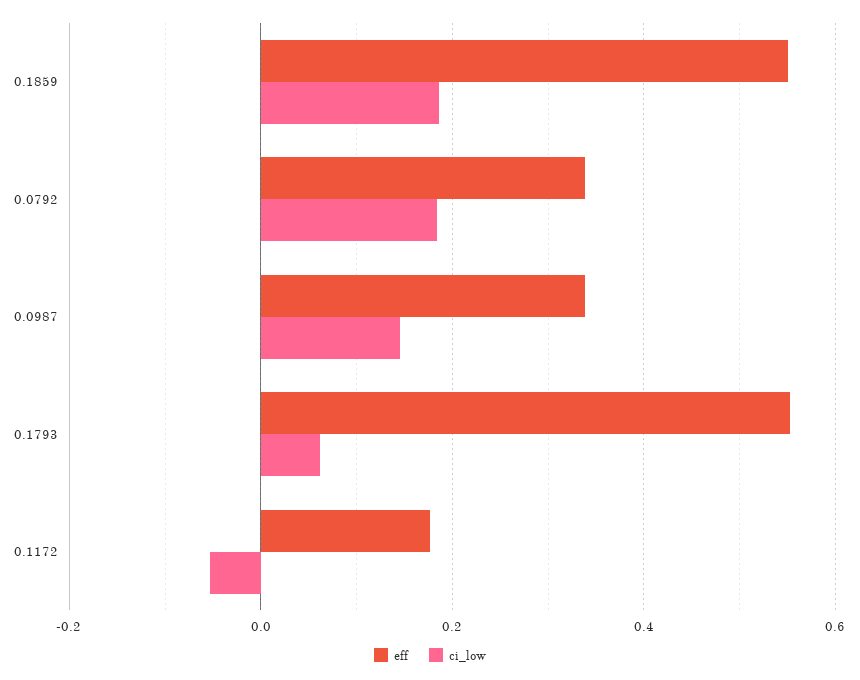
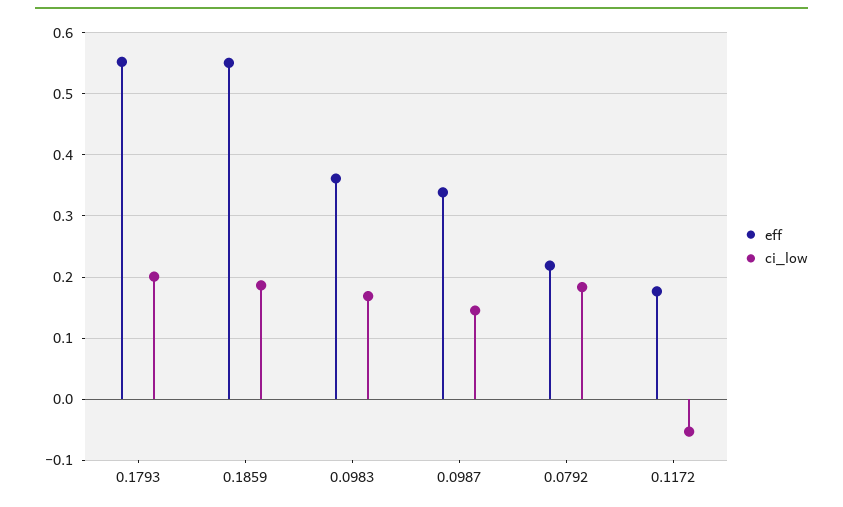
  {
    "eff": {
      "0.1859": 0.55,
-     "0.0792": 0.34,
+     "0.0792": 0.22,
      "0.0987": 0.34,
      "0.1793": 0.55,
-     "0.1172": 0.18
+     "0.1172": 0.18,
+     "0.0983": 0.36
    },
    "ci_low": {
      "0.1859": 0.19,
      "0.0792": 0.18,
      "0.0987": 0.15,
-     "0.1793": 0.06,
+     "0.1793": 0.2,
-     "0.1172": -0.05
+     "0.1172": -0.05,
+     "0.0983": 0.17
    }
  }

